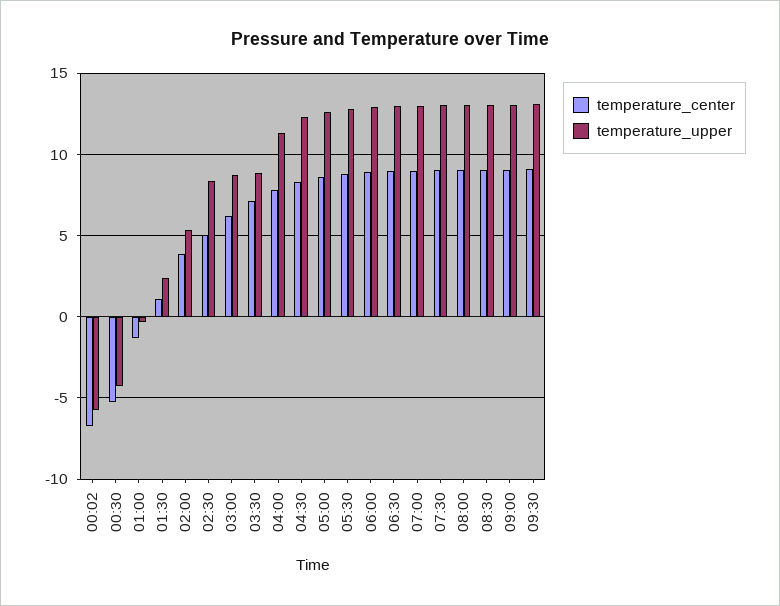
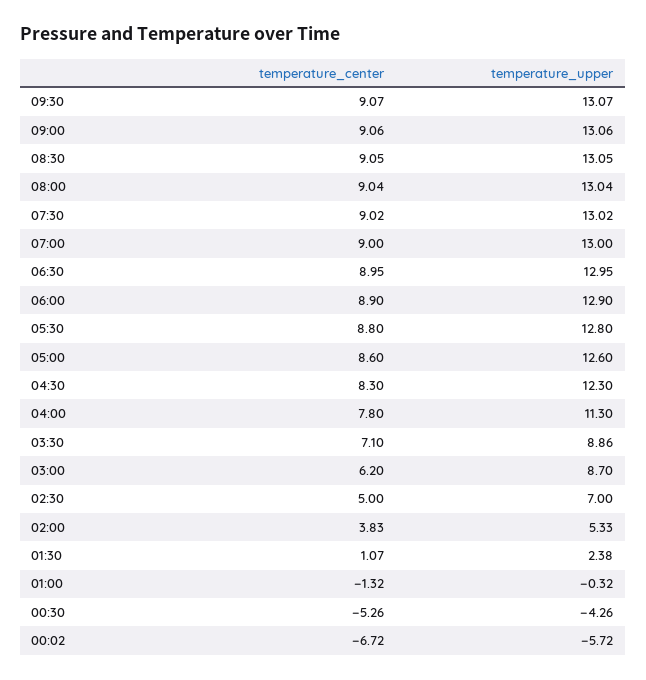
  {
    "temperature_center": {
      "00:02": -6.72,
      "00:30": -5.26,
      "01:00": -1.32,
      "01:30": 1.07,
      "02:00": 3.83,
      "02:30": 5,
      "03:00": 6.2,
      "03:30": 7.1,
      "04:00": 7.8,
      "04:30": 8.3,
      "05:00": 8.6,
      "05:30": 8.8,
      "06:00": 8.9,
      "06:30": 8.95,
      "07:00": 9,
      "07:30": 9.02,
      "08:00": 9.04,
      "08:30": 9.05,
      "09:00": 9.06,
      "09:30": 9.07
    },
    "temperature_upper": {
      "00:02": -5.72,
      "00:30": -4.26,
      "01:00": -0.32,
      "01:30": 2.38,
      "02:00": 5.33,
-     "02:30": 8.5,
+     "02:30": 7,
      "03:00": 8.7,
      "03:30": 8.86,
      "04:00": 11.3,
      "04:30": 12.3,
      "05:00": 12.6,
      "05:30": 12.8,
      "06:00": 12.9,
      "06:30": 12.95,
      "07:00": 13,
      "07:30": 13.02,
      "08:00": 13.04,
      "08:30": 13.05,
      "09:00": 13.06,
      "09:30": 13.07
    }
  }

